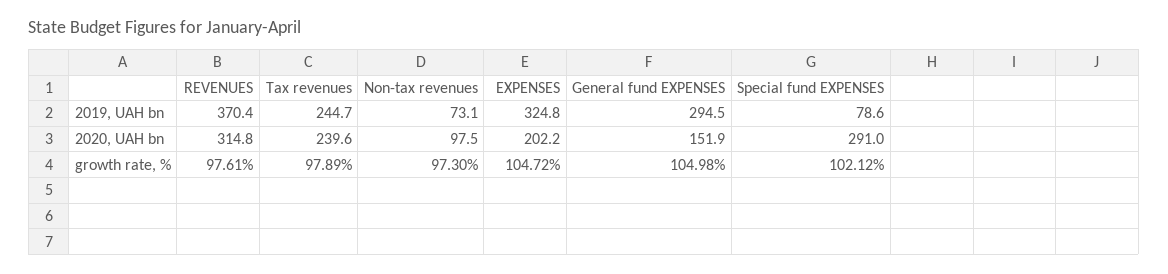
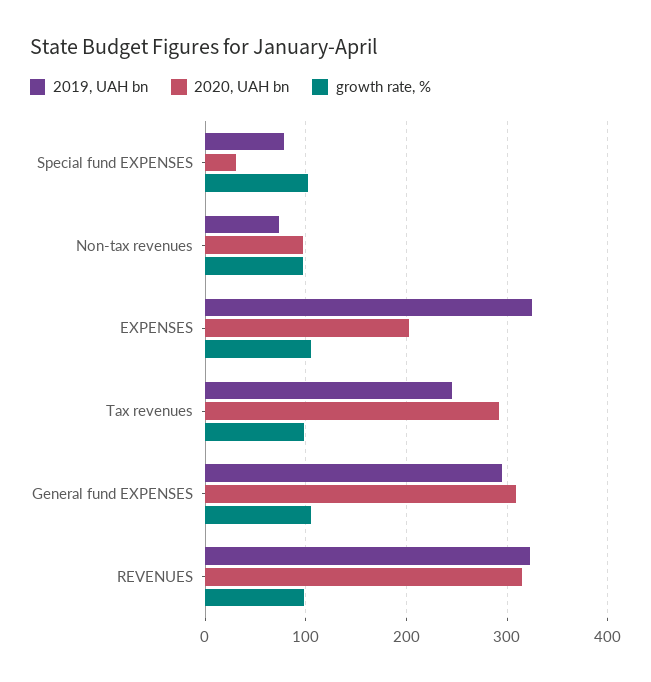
  {
    "2019, UAH bn": {
-     "REVENUES": 370.4,
+     "REVENUES": 320,
      "Tax revenues": 244.7,
      "Non-tax revenues": 73.1,
      "EXPENSES": 324.8,
      "General fund EXPENSES": 294.5,
      "Special fund EXPENSES": 78.6
    },
    "2020, UAH bn": {
      "REVENUES": 314.8,
-     "Tax revenues": 239.6,
+     "Tax revenues": 290,
      "Non-tax revenues": 97.5,
      "EXPENSES": 202.2,
-     "General fund EXPENSES": 151.9,
+     "General fund EXPENSES": 310,
-     "Special fund EXPENSES": 291
+     "Special fund EXPENSES": 30
    },
    "growth rate, %": {
      "REVENUES": 97.61,
      "Tax revenues": 97.89,
      "Non-tax revenues": 97.3,
      "EXPENSES": 104.72,
      "General fund EXPENSES": 104.98,
      "Special fund EXPENSES": 102.12
    }
  }

